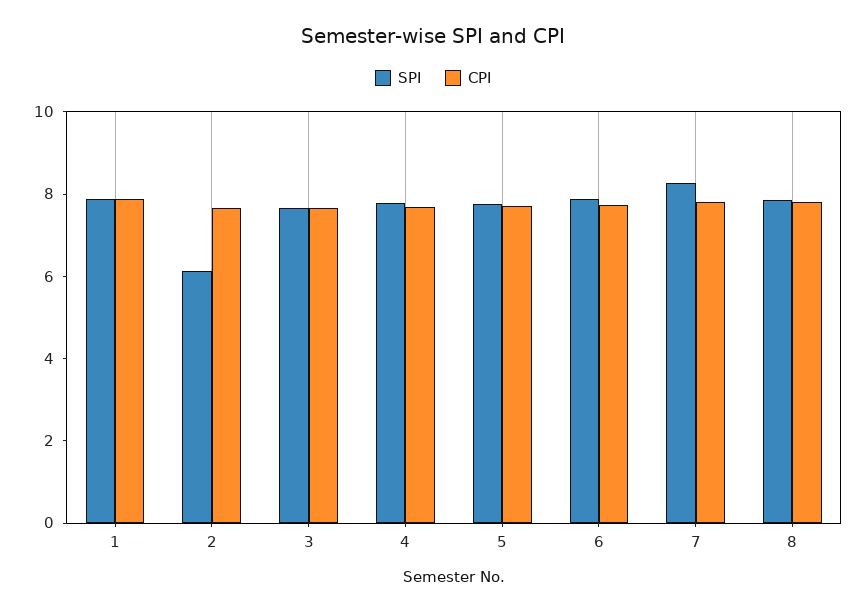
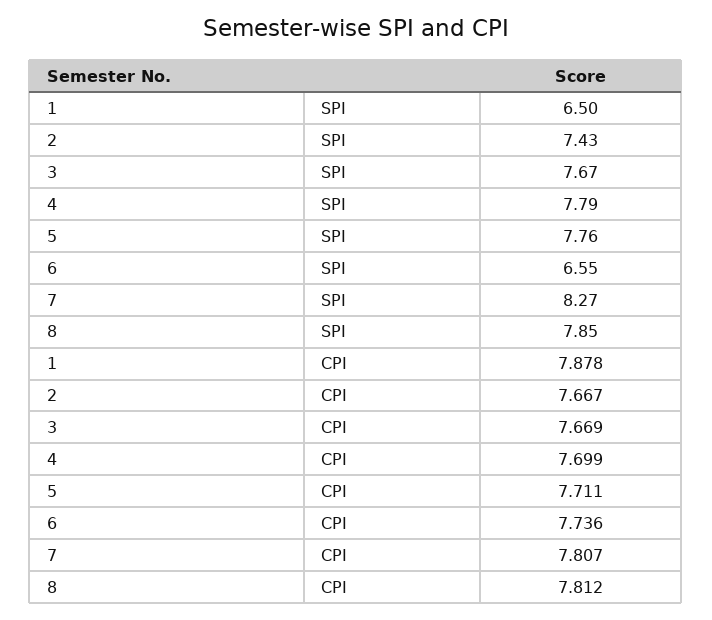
  {
    "SPI": {
-     "1": 8,
+     "1": 6.5,
-     "2": 6,
+     "2": 7.43,
      "3": 7.67,
      "4": 7.79,
      "5": 7.76,
-     "6": 8,
+     "6": 6.55,
      "7": 8.27,
      "8": 7.85
    },
    "CPI": {
      "1": 7.878,
      "2": 7.667,
      "3": 7.669,
      "4": 7.699,
      "5": 7.711,
      "6": 7.736,
      "7": 7.807,
      "8": 7.812
    }
  }

